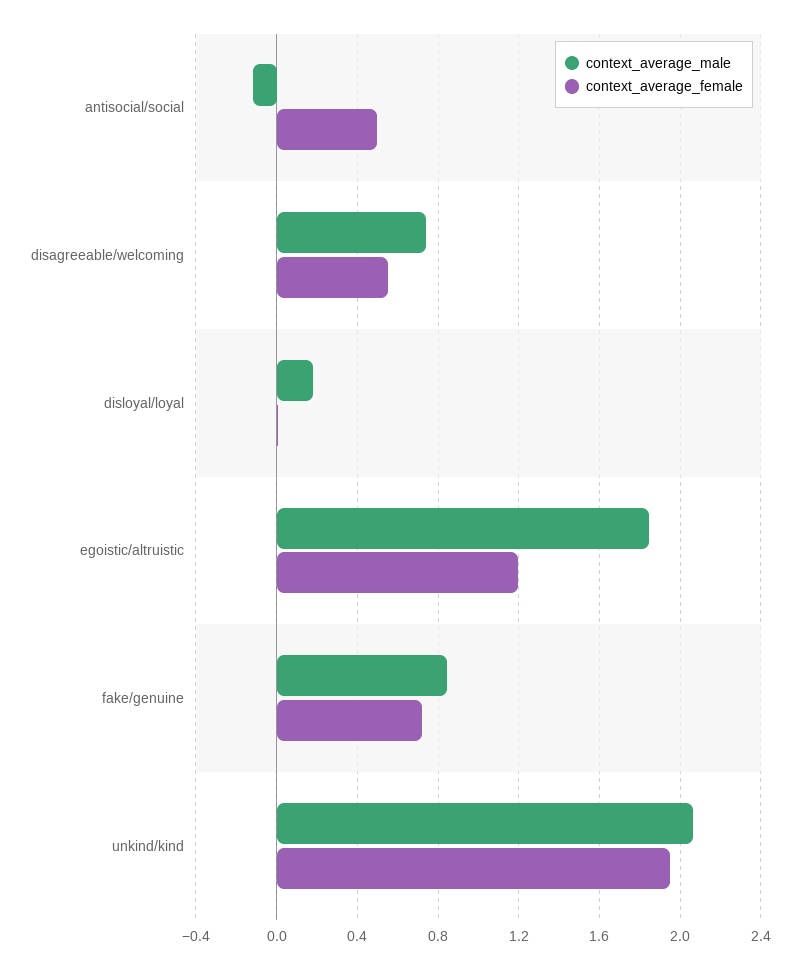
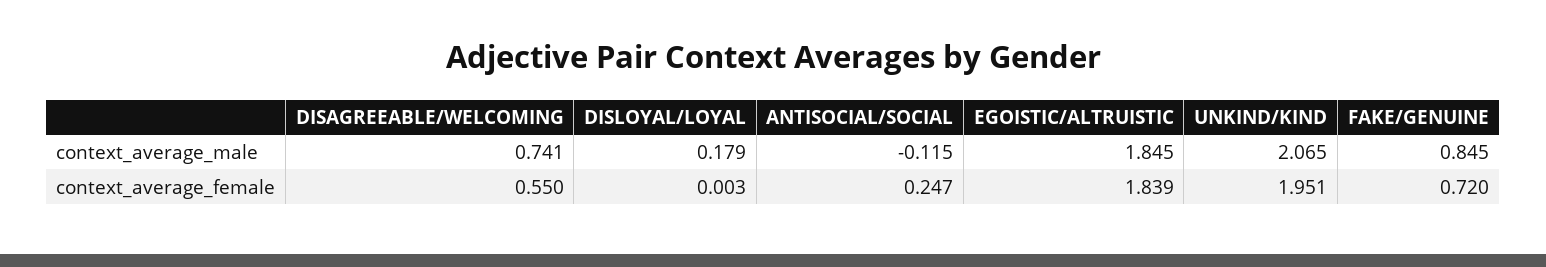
  {
    "context_average_male": {
      "antisocial/social": -0.115,
      "disagreeable/welcoming": 0.741,
      "disloyal/loyal": 0.179,
      "egoistic/altruistic": 1.845,
      "fake/genuine": 0.845,
      "unkind/kind": 2.065
    },
    "context_average_female": {
-     "antisocial/social": 0.5,
+     "antisocial/social": 0.247,
      "disagreeable/welcoming": 0.55,
      "disloyal/loyal": 0.003,
-     "egoistic/altruistic": 1.2,
+     "egoistic/altruistic": 1.839,
      "fake/genuine": 0.72,
      "unkind/kind": 1.951
    }
  }

